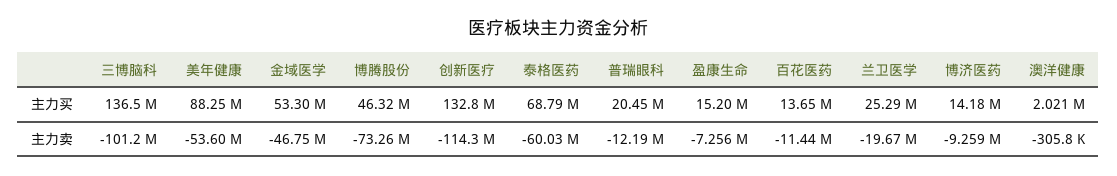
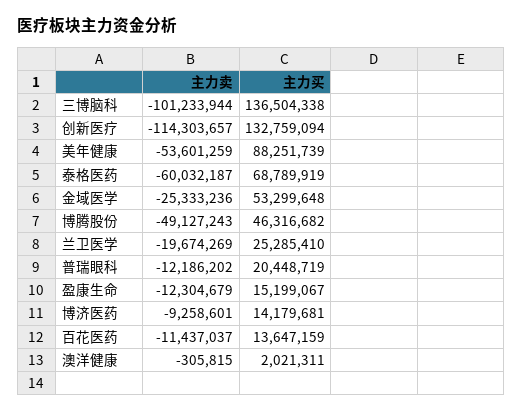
  {
    "三博脑科": {
      "主力买": 136504338,
      "主力卖": -101233944
    },
    "美年健康": {
      "主力买": 88251739,
      "主力卖": -53601259
    },
    "金域医学": {
      "主力买": 53299648,
-     "主力卖": -46750000
+     "主力卖": -25333236
    },
    "博腾股份": {
      "主力买": 46316682,
-     "主力卖": -73260000
+     "主力卖": -49127243
    },
    "创新医疗": {
      "主力买": 132759094,
      "主力卖": -114303657
    },
    "泰格医药": {
      "主力买": 68789919,
      "主力卖": -60032187
    },
    "普瑞眼科": {
      "主力买": 20448719,
      "主力卖": -12186202
    },
    "盈康生命": {
      "主力买": 15199067,
-     "主力卖": -7256000
+     "主力卖": -12304679
    },
    "百花医药": {
      "主力买": 13647159,
      "主力卖": -11437037
    },
    "兰卫医学": {
      "主力买": 25285410,
      "主力卖": -19674269
    },
    "博济医药": {
      "主力买": 14179681,
      "主力卖": -9258601
    },
    "澳洋健康": {
      "主力买": 2021311,
      "主力卖": -305815
    }
  }

